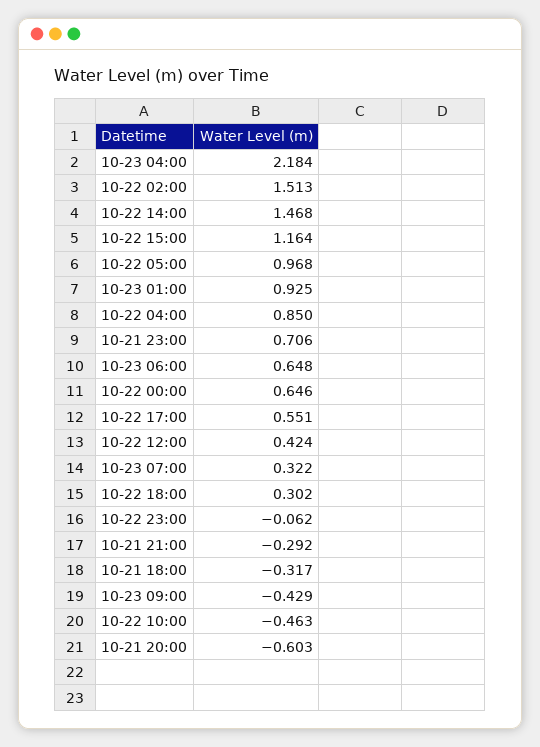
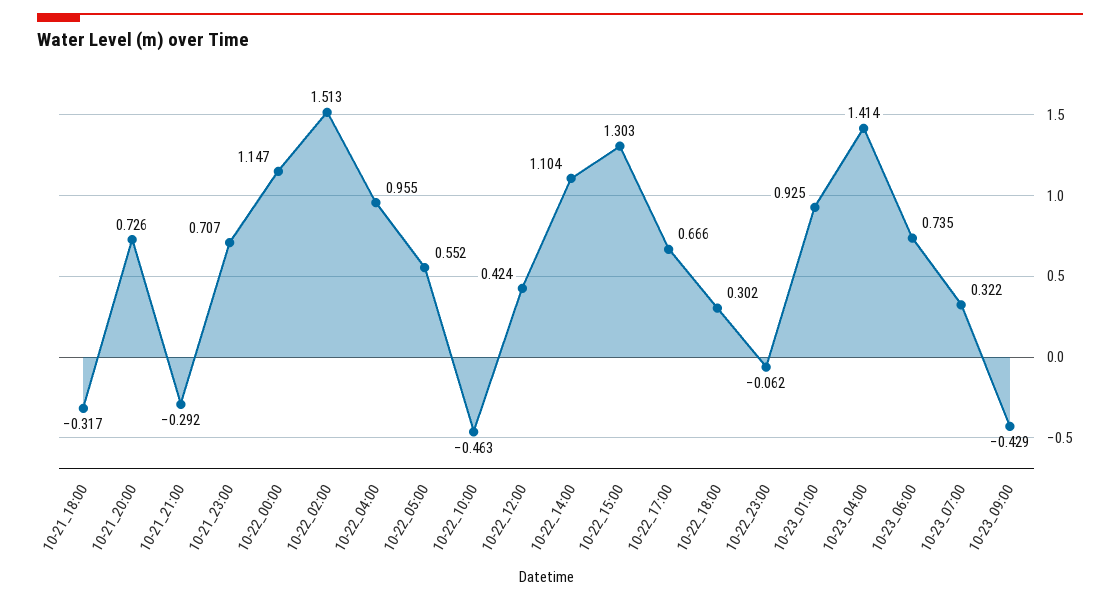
  {
-   "10-23 04:00": 2.184,
+   "10-23 04:00": 1.414,
    "10-22 02:00": 1.513,
-   "10-22 14:00": 1.468,
+   "10-22 14:00": 1.104,
-   "10-22 15:00": 1.164,
+   "10-22 15:00": 1.303,
-   "10-22 05:00": 0.968,
+   "10-22 05:00": 0.552,
    "10-23 01:00": 0.925,
-   "10-22 04:00": 0.85,
+   "10-22 04:00": 0.955,
-   "10-21 23:00": 0.706,
+   "10-21 23:00": 0.707,
-   "10-23 06:00": 0.648,
+   "10-23 06:00": 0.735,
-   "10-22 00:00": 0.646,
+   "10-22 00:00": 1.147,
-   "10-22 17:00": 0.551,
+   "10-22 17:00": 0.666,
    "10-22 12:00": 0.424,
    "10-23 07:00": 0.322,
    "10-22 18:00": 0.302,
    "10-22 23:00": -0.062,
    "10-21 21:00": -0.292,
    "10-21 18:00": -0.317,
    "10-23 09:00": -0.429,
    "10-22 10:00": -0.463,
-   "10-21 20:00": -0.603
+   "10-21 20:00": 0.726
  }

